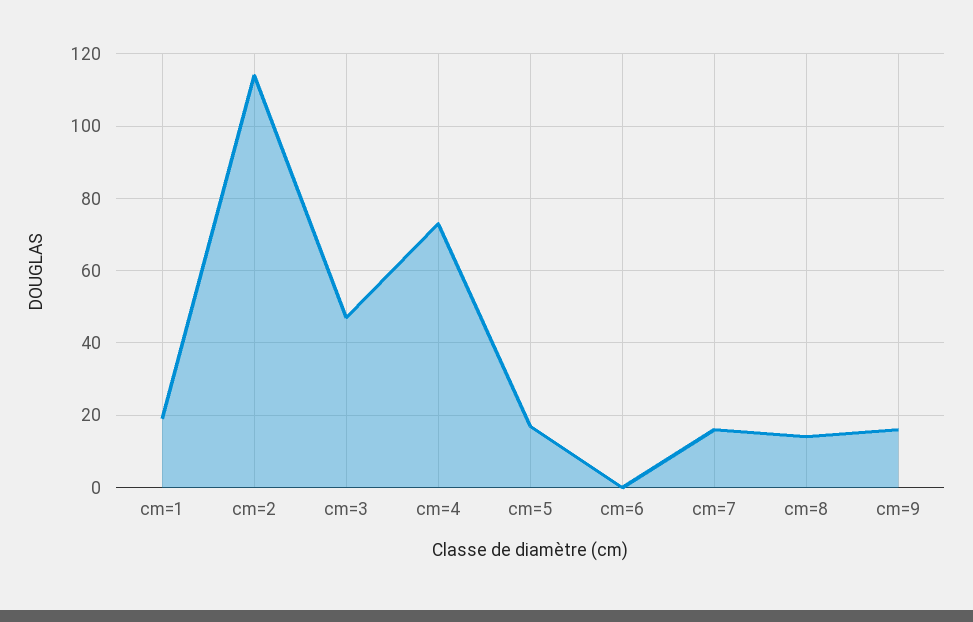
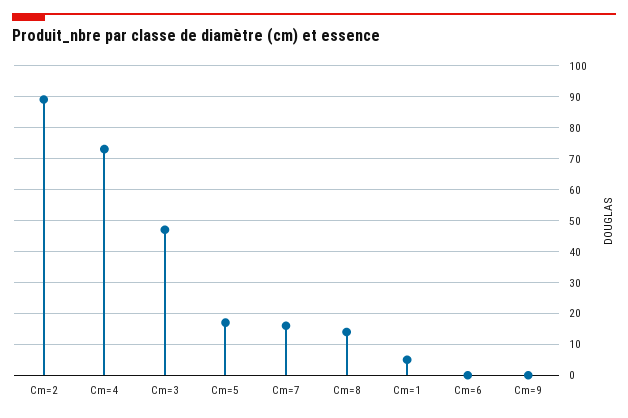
  {
-   "cm=1": 20,
+   "cm=1": 5,
-   "cm=2": 115,
+   "cm=2": 90,
    "cm=3": 45,
    "cm=4": 75,
    "cm=5": 15,
    "cm=6": 0,
    "cm=7": 15,
    "cm=8": 15,
-   "cm=9": 15
+   "cm=9": 0
  }

